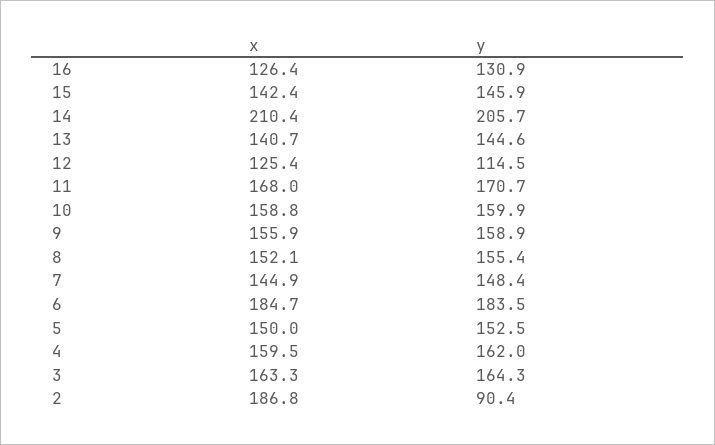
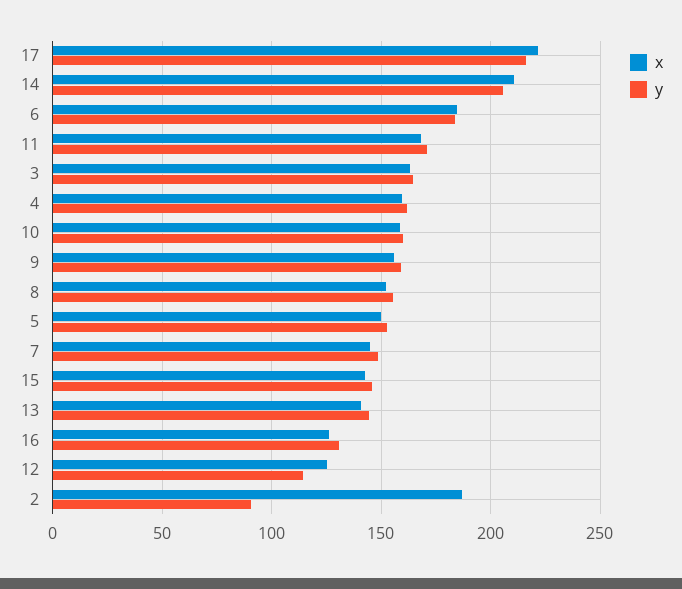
  {
    "x": {
      "16": 126.4,
      "15": 142.4,
      "14": 210.4,
      "13": 140.7,
      "12": 125.4,
      "11": 168,
      "10": 158.8,
      "9": 155.9,
      "8": 152.1,
      "7": 144.9,
      "6": 184.7,
      "5": 150,
      "4": 159.5,
      "3": 163.3,
-     "2": 186.8
+     "2": 186.8,
+     "17": 220
    },
    "y": {
      "16": 130.9,
      "15": 145.9,
      "14": 205.7,
      "13": 144.6,
      "12": 114.5,
      "11": 170.7,
      "10": 159.9,
      "9": 158.9,
      "8": 155.4,
      "7": 148.4,
      "6": 183.5,
      "5": 152.5,
      "4": 162,
      "3": 164.3,
-     "2": 90.4
+     "2": 90.4,
+     "17": 215
    }
  }

